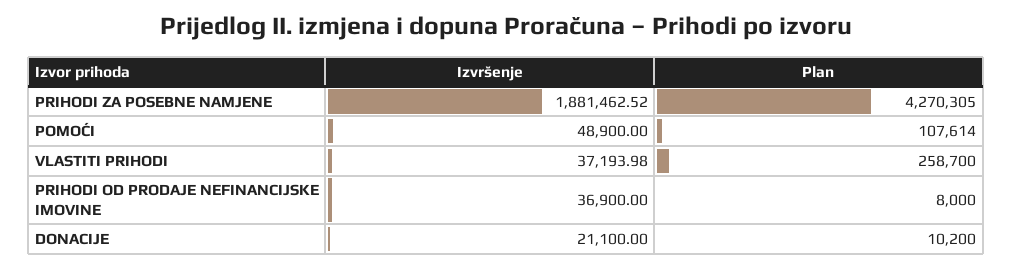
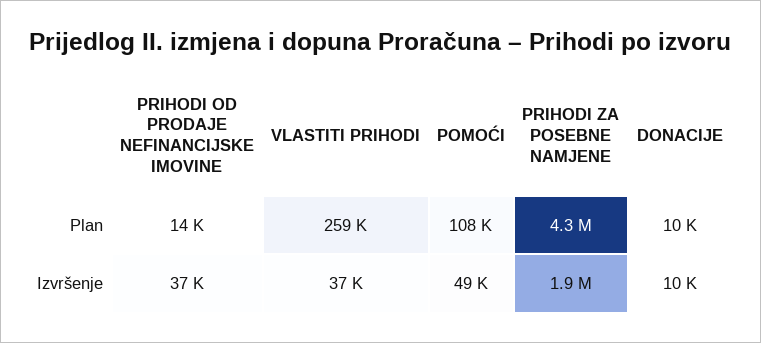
  {
    "Izvršenje": {
      "PRIHODI ZA POSEBNE NAMJENE": 1881462.52,
      "POMOĆI": 48900,
      "VLASTITI PRIHODI": 37193.98,
      "PRIHODI OD PRODAJE NEFINANCIJSKE IMOVINE": 36900,
-     "DONACIJE": 21100
+     "DONACIJE": 10000
    },
    "Plan": {
      "PRIHODI ZA POSEBNE NAMJENE": 4270305,
      "POMOĆI": 107614,
      "VLASTITI PRIHODI": 258700,
-     "PRIHODI OD PRODAJE NEFINANCIJSKE IMOVINE": 8000,
+     "PRIHODI OD PRODAJE NEFINANCIJSKE IMOVINE": 14000,
      "DONACIJE": 10200
    }
  }

